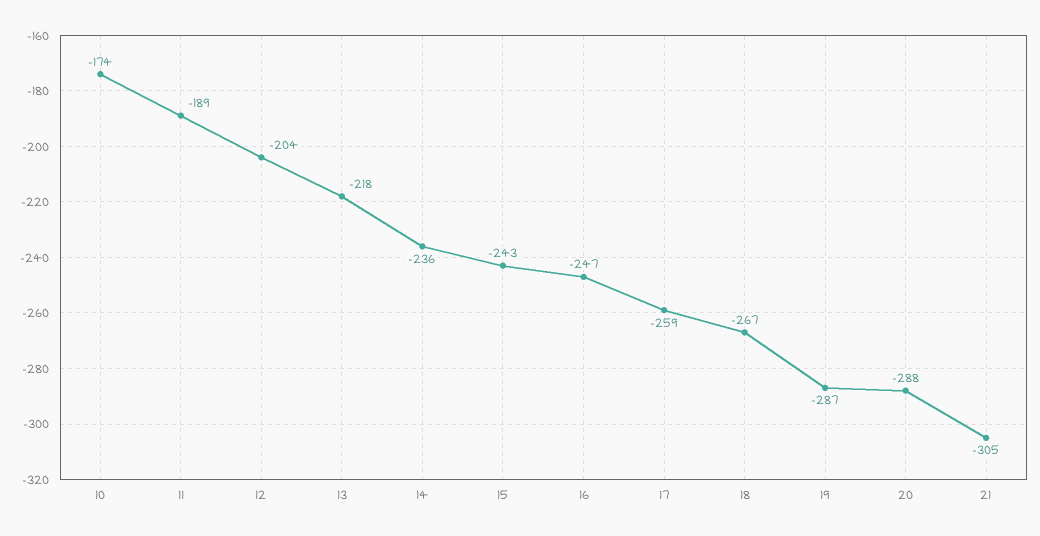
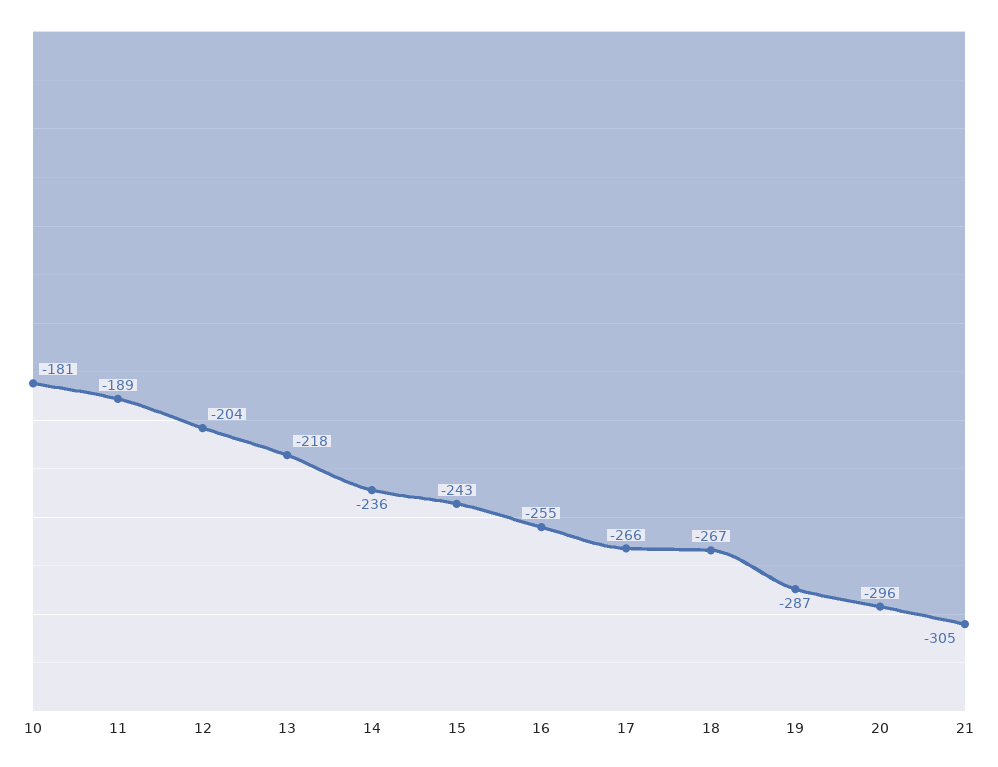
  {
-   "10": -174,
+   "10": -181,
    "11": -189,
    "12": -204,
    "13": -218,
    "14": -236,
    "15": -243,
-   "16": -247,
+   "16": -255,
-   "17": -259,
+   "17": -266,
    "18": -267,
    "19": -287,
-   "20": -288,
+   "20": -296,
    "21": -305
  }

